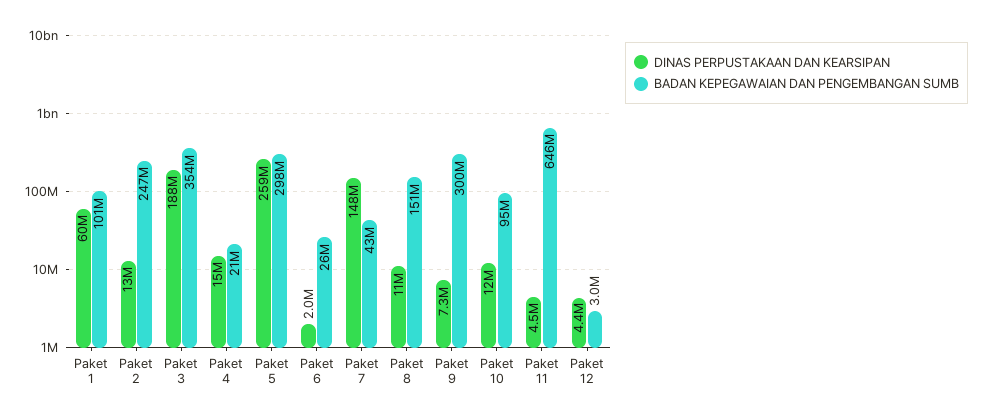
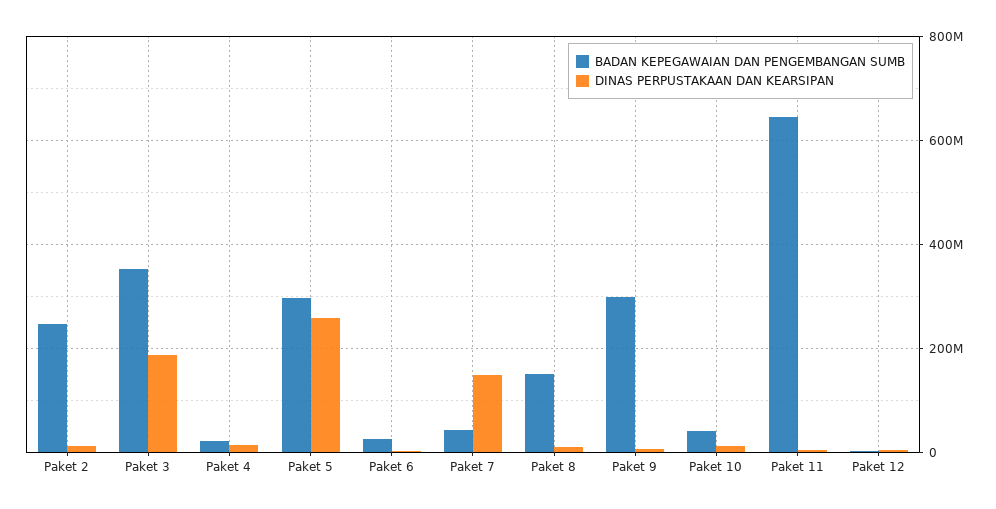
  {
    "DINAS PERPUSTAKAAN DAN KEARSIPAN": {
-     "Paket 1": 60000000,
      "Paket 2": 13000000,
      "Paket 3": 188000000,
      "Paket 4": 15000000,
      "Paket 5": 259000000,
      "Paket 6": 2000000,
      "Paket 7": 148000000,
      "Paket 8": 11000000,
      "Paket 9": 7300000,
      "Paket 10": 12000000,
      "Paket 11": 4500000,
      "Paket 12": 4400000
    },
    "BADAN KEPEGAWAIAN DAN PENGEMBANGAN SUMB": {
-     "Paket 1": 101000000,
      "Paket 2": 247000000,
      "Paket 3": 354000000,
      "Paket 4": 21000000,
      "Paket 5": 298000000,
      "Paket 6": 26000000,
      "Paket 7": 43000000,
      "Paket 8": 151000000,
      "Paket 9": 300000000,
-     "Paket 10": 95000000,
+     "Paket 10": 40000000,
      "Paket 11": 646000000,
      "Paket 12": 3000000
    }
  }

